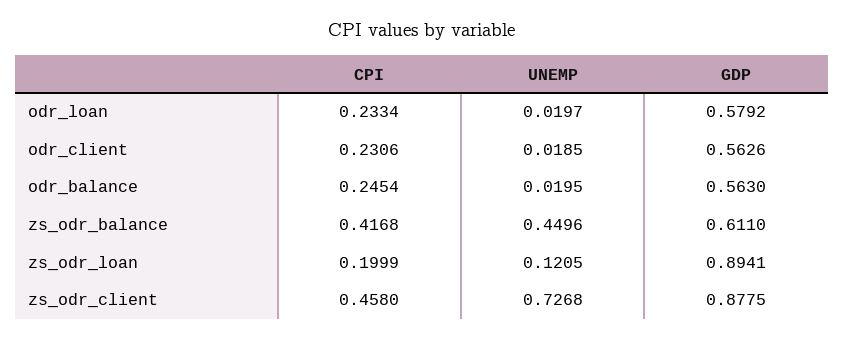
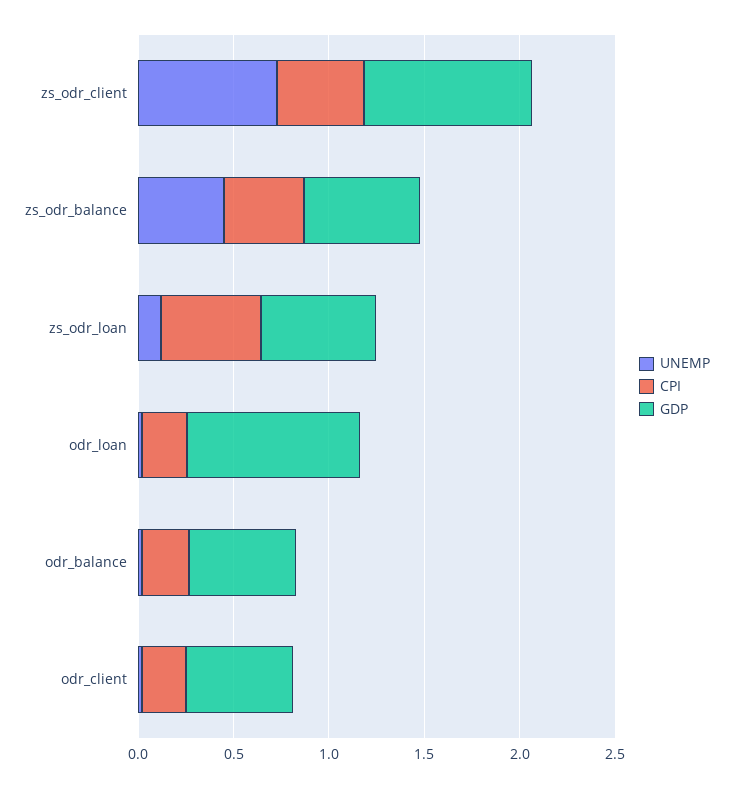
  {
    "CPI": {
      "odr_loan": 0.2334,
      "odr_client": 0.2306,
      "odr_balance": 0.2454,
      "zs_odr_balance": 0.4168,
-     "zs_odr_loan": 0.1999,
+     "zs_odr_loan": 0.5,
      "zs_odr_client": 0.458
    },
    "UNEMP": {
      "odr_loan": 0.0197,
      "odr_client": 0.0185,
      "odr_balance": 0.0195,
      "zs_odr_balance": 0.4496,
      "zs_odr_loan": 0.1205,
      "zs_odr_client": 0.7268
    },
    "GDP": {
-     "odr_loan": 0.5792,
+     "odr_loan": 0.9,
      "odr_client": 0.5626,
      "odr_balance": 0.563,
      "zs_odr_balance": 0.611,
-     "zs_odr_loan": 0.8941,
+     "zs_odr_loan": 0.6,
      "zs_odr_client": 0.8775
    }
  }

